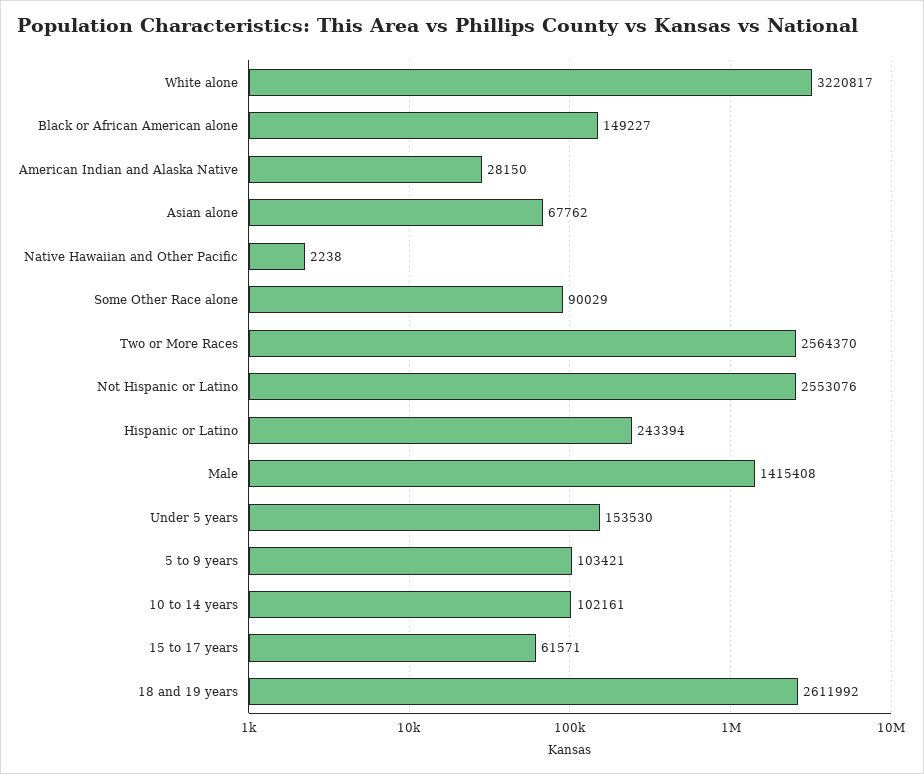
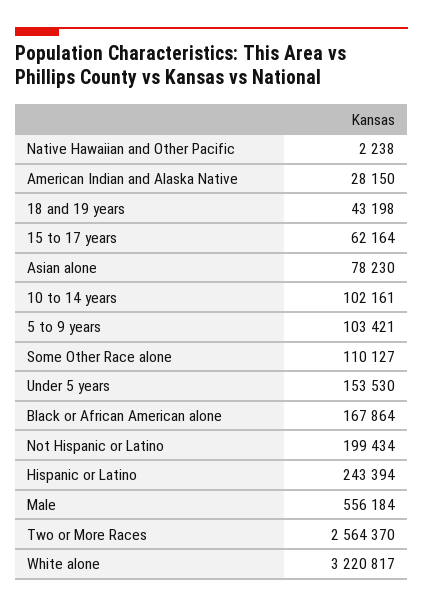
  {
    "White alone": 3220817,
-   "Black or African American alone": 149227,
+   "Black or African American alone": 167864,
    "American Indian and Alaska Native": 28150,
-   "Asian alone": 67762,
+   "Asian alone": 78230,
    "Native Hawaiian and Other Pacific": 2238,
-   "Some Other Race alone": 90029,
+   "Some Other Race alone": 110127,
    "Two or More Races": 2564370,
-   "Not Hispanic or Latino": 2553076,
+   "Not Hispanic or Latino": 199434,
    "Hispanic or Latino": 243394,
-   "Male": 1415408,
+   "Male": 556184,
    "Under 5 years": 153530,
    "5 to 9 years": 103421,
    "10 to 14 years": 102161,
-   "15 to 17 years": 61571,
+   "15 to 17 years": 62164,
-   "18 and 19 years": 2611992
+   "18 and 19 years": 43198
  }

